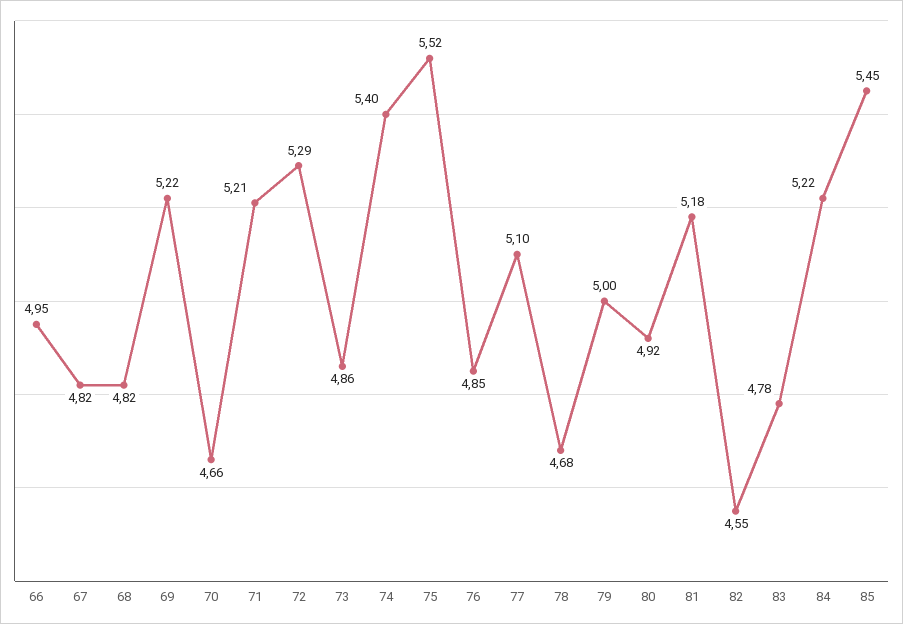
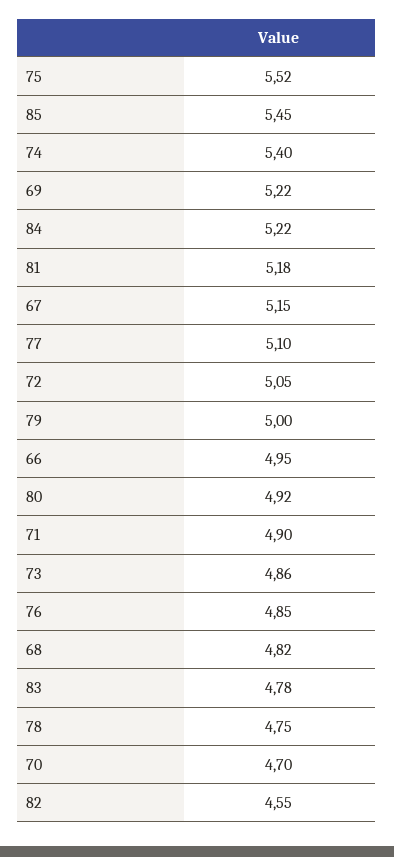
  {
    "66": 4.95,
-   "67": 4.82,
+   "67": 5.15,
    "68": 4.82,
    "69": 5.22,
-   "70": 4.66,
+   "70": 4.7,
-   "71": 5.21,
+   "71": 4.9,
-   "72": 5.29,
+   "72": 5.05,
    "73": 4.86,
    "74": 5.4,
    "75": 5.52,
    "76": 4.85,
    "77": 5.1,
-   "78": 4.68,
+   "78": 4.75,
    "79": 5,
    "80": 4.92,
    "81": 5.18,
    "82": 4.55,
    "83": 4.78,
    "84": 5.22,
    "85": 5.45
  }

